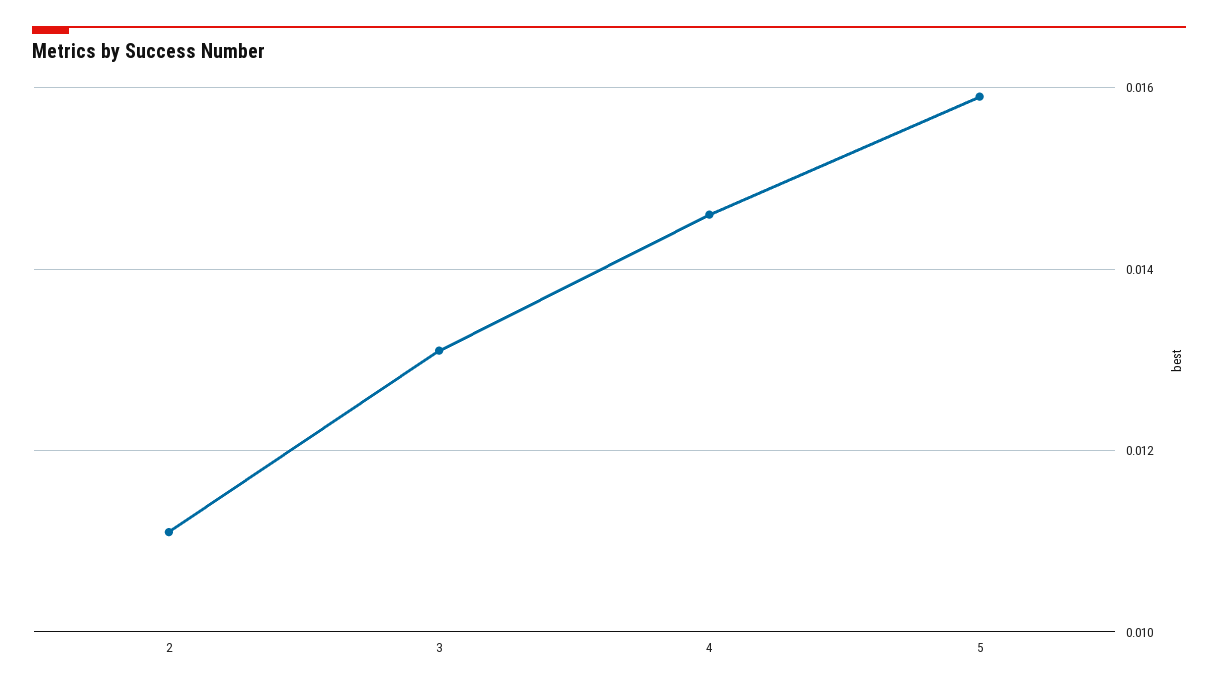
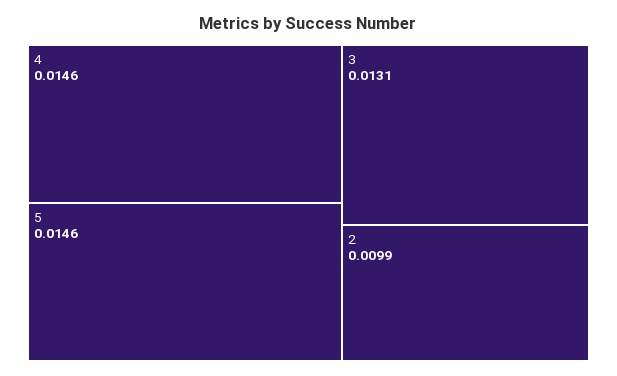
  {
-   "2": 0.011,
+   "2": 0.0099,
    "3": 0.0131,
    "4": 0.0146,
-   "5": 0.016
+   "5": 0.0146
  }

